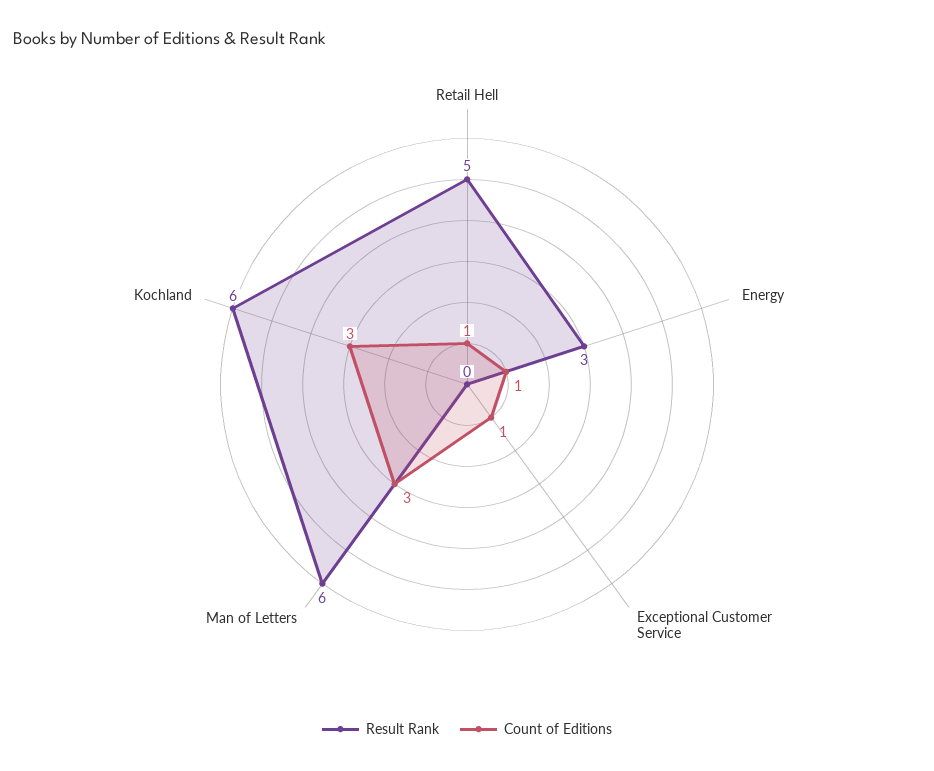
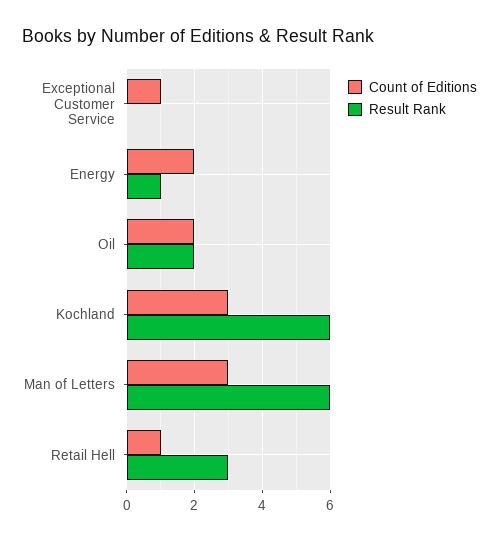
  {
    "Result Rank": {
-     "Retail Hell": 5,
+     "Retail Hell": 3,
-     "Energy": 3,
+     "Energy": 1,
      "Exceptional Customer Service": 0,
      "Man of Letters": 6,
-     "Kochland": 6
+     "Kochland": 6,
+     "Oil": 2
    },
    "Count of Editions": {
      "Retail Hell": 1,
-     "Energy": 1,
+     "Energy": 2,
      "Exceptional Customer Service": 1,
      "Man of Letters": 3,
-     "Kochland": 3
+     "Kochland": 3,
+     "Oil": 2
    }
  }

